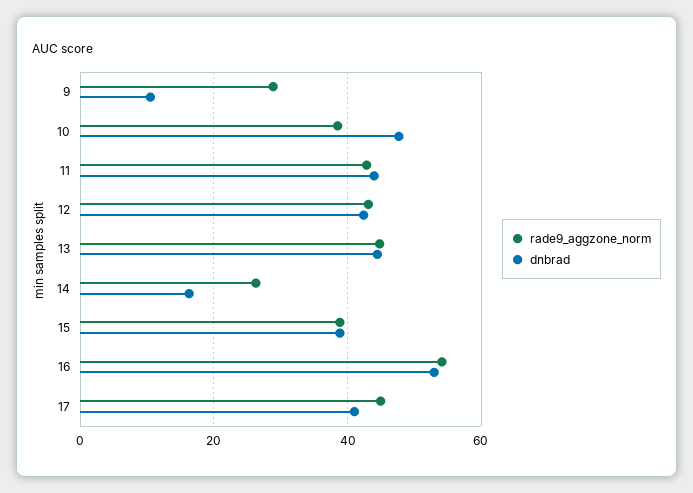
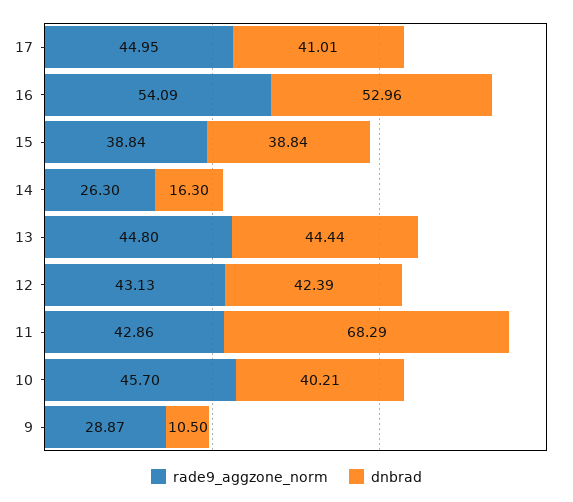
  {
    "rade9_aggzone_norm": {
      "9": 28.87,
-     "10": 38,
+     "10": 45.7,
      "11": 42.86,
      "12": 43.13,
      "13": 44.8,
      "14": 26.3,
      "15": 38.84,
      "16": 54.09,
      "17": 44.95
    },
    "dnbrad": {
      "9": 10.5,
-     "10": 48,
+     "10": 40.21,
-     "11": 44,
+     "11": 68.29,
      "12": 42.39,
      "13": 44.44,
      "14": 16.3,
      "15": 38.84,
      "16": 52.96,
      "17": 41.01
    }
  }

